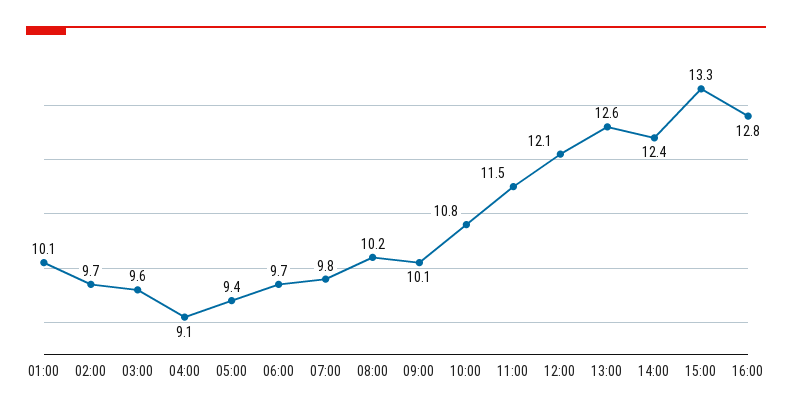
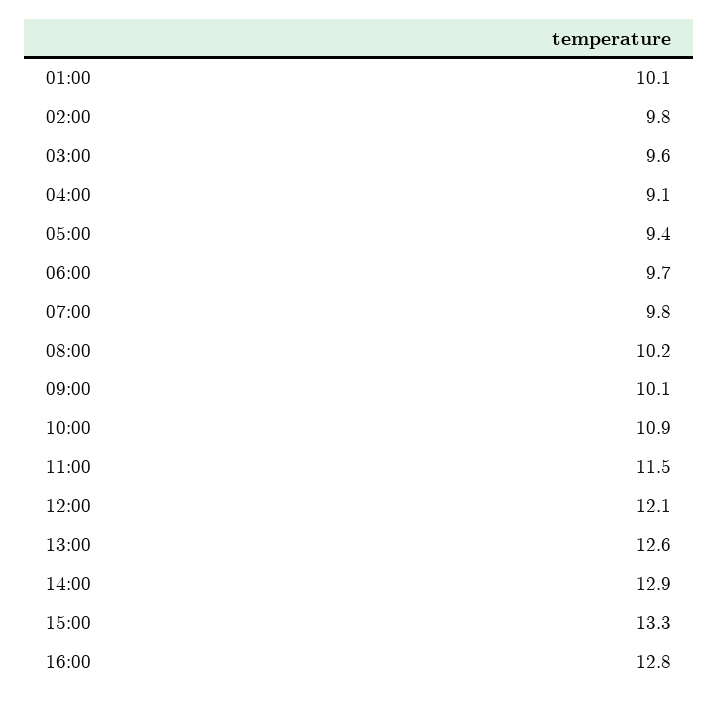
  {
    "01:00": 10.1,
-   "02:00": 9.7,
+   "02:00": 9.8,
    "03:00": 9.6,
    "04:00": 9.1,
    "05:00": 9.4,
    "06:00": 9.7,
    "07:00": 9.8,
    "08:00": 10.2,
    "09:00": 10.1,
-   "10:00": 10.8,
+   "10:00": 10.9,
    "11:00": 11.5,
    "12:00": 12.1,
    "13:00": 12.6,
-   "14:00": 12.4,
+   "14:00": 12.9,
    "15:00": 13.3,
    "16:00": 12.8
  }

